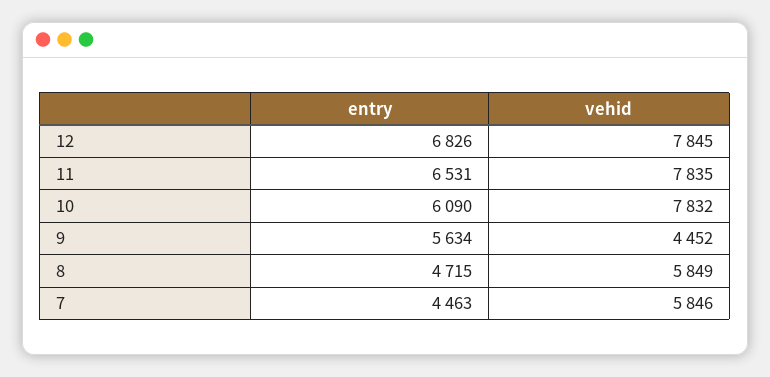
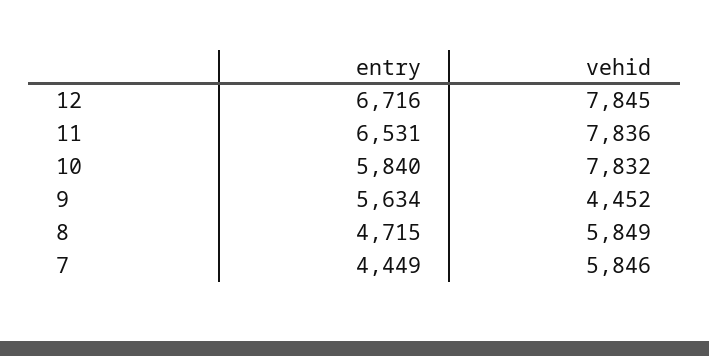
  {
    "entry": {
-     "12": 6826,
+     "12": 6716,
      "11": 6531,
-     "10": 6090,
+     "10": 5840,
      "9": 5634,
      "8": 4715,
-     "7": 4463
+     "7": 4449
    },
    "vehid": {
      "12": 7845,
-     "11": 7835,
+     "11": 7836,
      "10": 7832,
      "9": 4452,
      "8": 5849,
      "7": 5846
    }
  }

